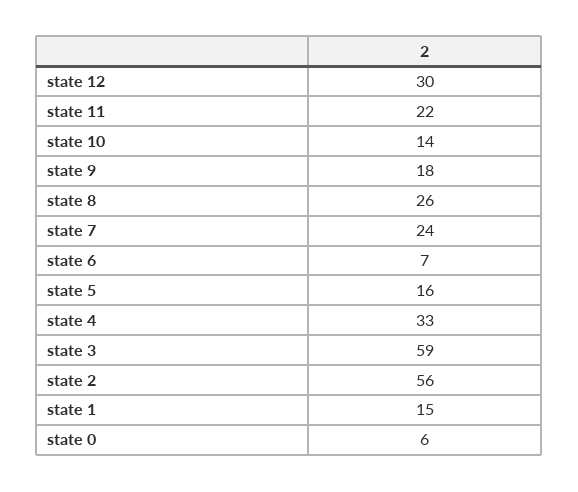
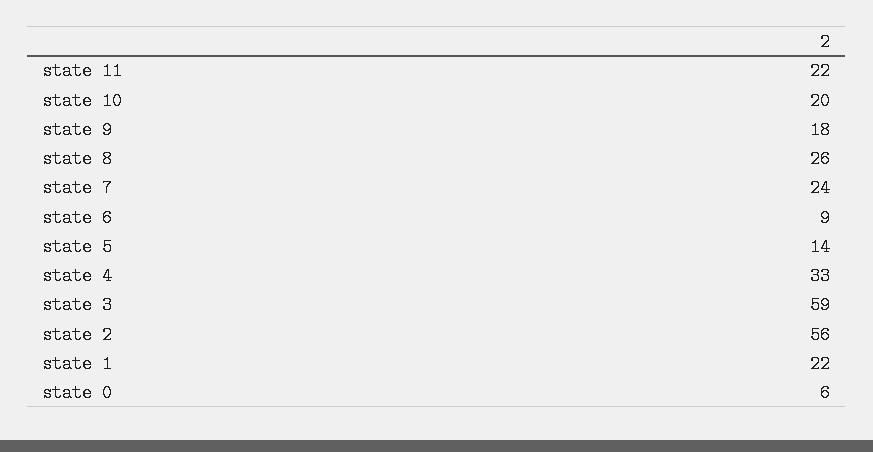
  {
-   "state 12": 30,
    "state 11": 22,
-   "state 10": 14,
+   "state 10": 20,
    "state 9": 18,
    "state 8": 26,
    "state 7": 24,
-   "state 6": 7,
+   "state 6": 9,
-   "state 5": 16,
+   "state 5": 14,
    "state 4": 33,
    "state 3": 59,
    "state 2": 56,
-   "state 1": 15,
+   "state 1": 22,
    "state 0": 6
  }

